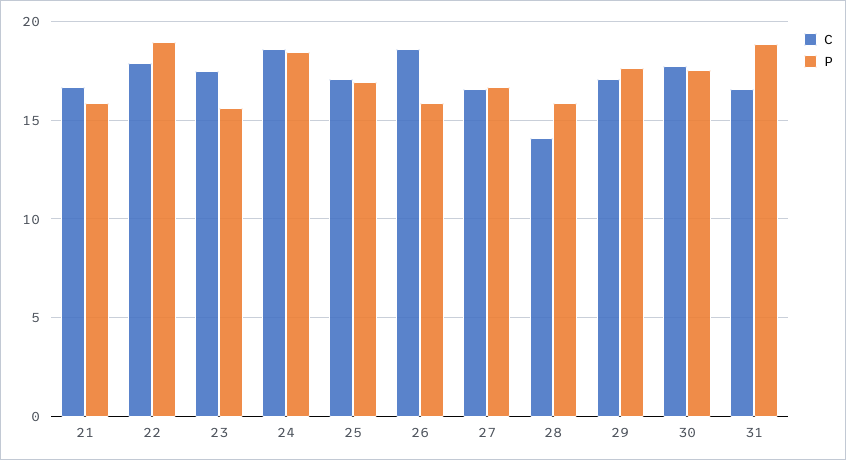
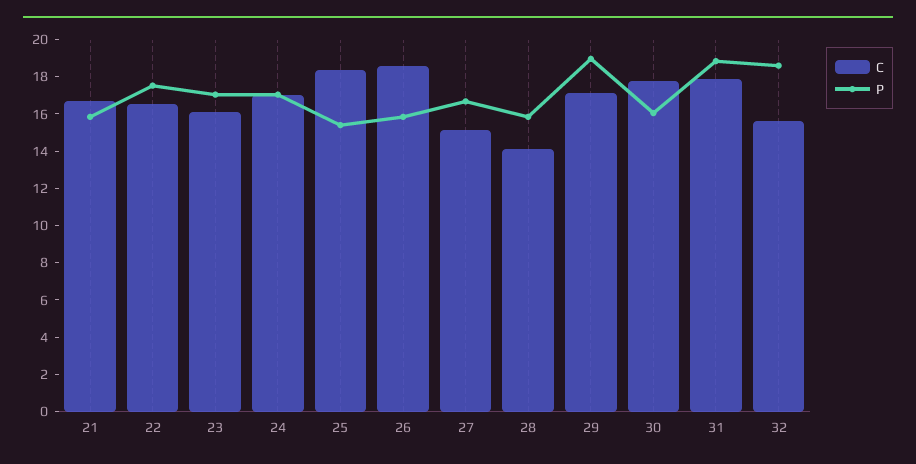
  {
    "C": {
      "21": 16.5,
-     "22": 18,
+     "22": 16.5,
-     "23": 17.5,
+     "23": 16,
-     "24": 18.5,
+     "24": 17,
-     "25": 17,
+     "25": 18.5,
      "26": 18.5,
-     "27": 16.5,
+     "27": 15,
      "28": 14,
      "29": 17,
      "30": 18,
-     "31": 16.5
+     "31": 18,
+     "32": 15.5
    },
    "P": {
      "21": 16,
-     "22": 19,
+     "22": 17.5,
-     "23": 15.5,
+     "23": 17,
-     "24": 18.5,
+     "24": 17,
-     "25": 17,
+     "25": 15.5,
      "26": 16,
      "27": 16.5,
      "28": 16,
-     "29": 17.5,
+     "29": 19,
-     "30": 17.5,
+     "30": 16,
-     "31": 19
+     "31": 19,
+     "32": 18.5
    }
  }

